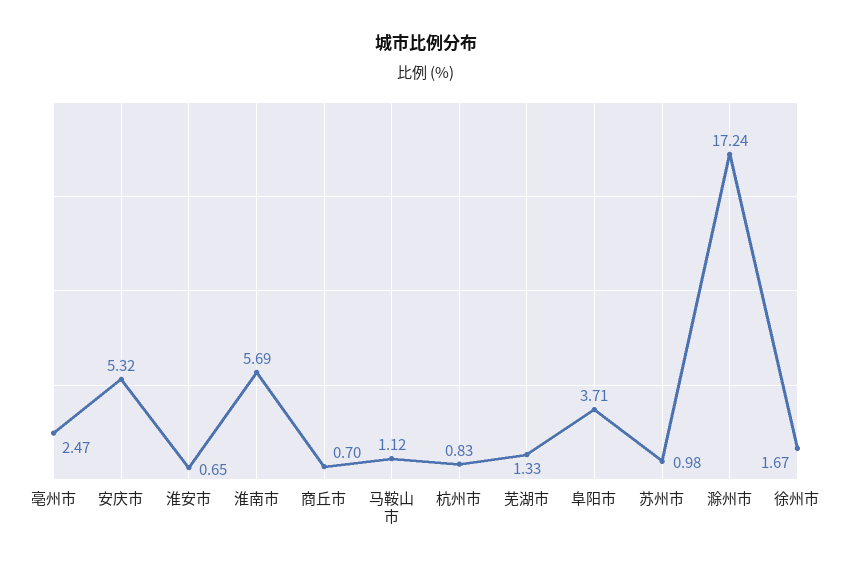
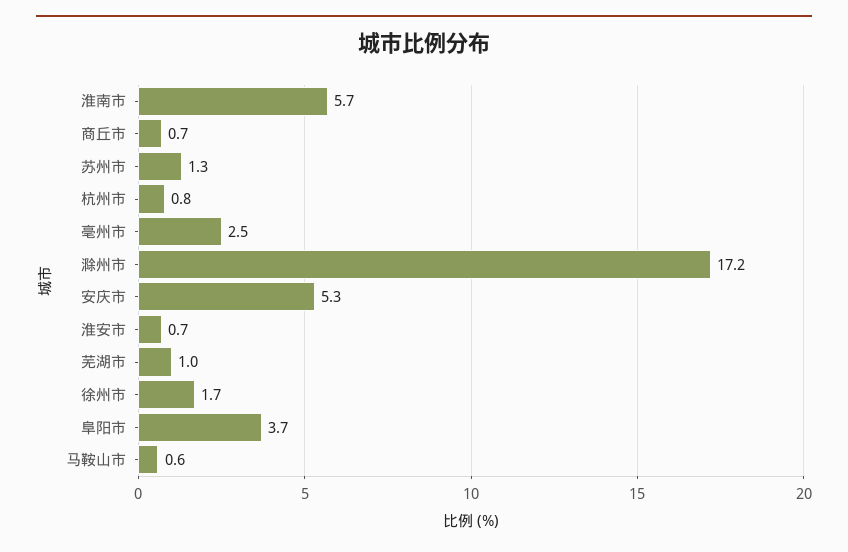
  {
    "亳州市": 2.47,
    "安庆市": 5.32,
    "淮安市": 0.65,
    "淮南市": 5.69,
    "商丘市": 0.7,
-   "马鞍山市": 1.12,
+   "马鞍山市": 0.6,
    "杭州市": 0.83,
-   "芜湖市": 1.33,
+   "芜湖市": 1,
    "阜阳市": 3.71,
-   "苏州市": 0.98,
+   "苏州市": 1.3,
    "滁州市": 17.24,
    "徐州市": 1.67
  }

